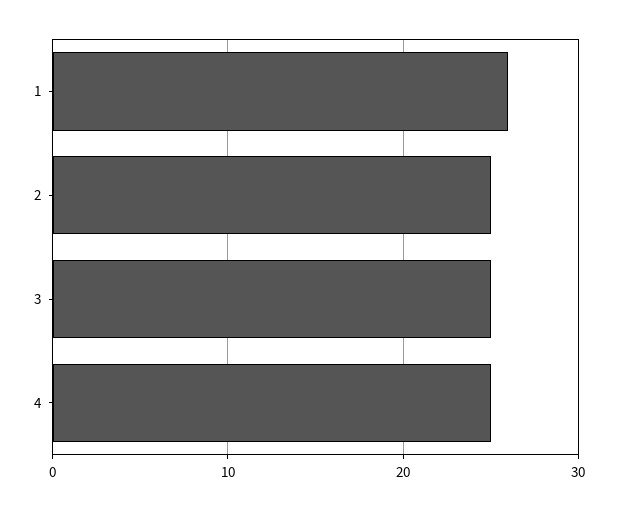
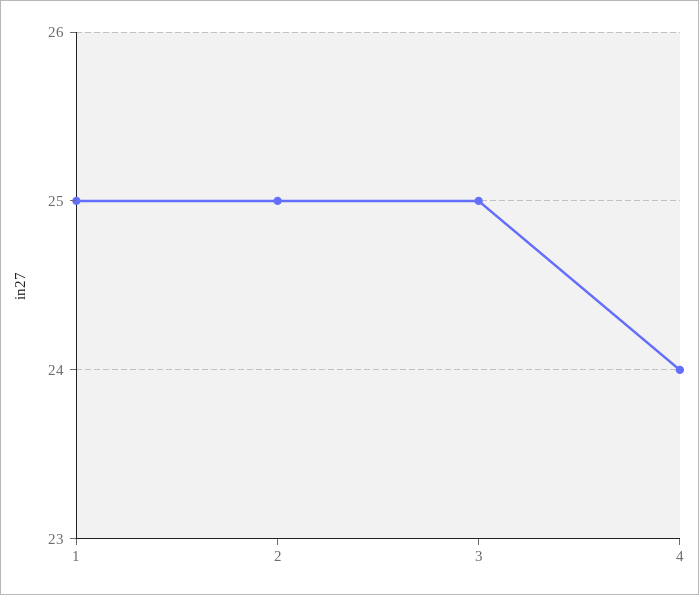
  {
-   "1": 26,
+   "1": 25,
    "2": 25,
    "3": 25,
-   "4": 25
+   "4": 24
  }

